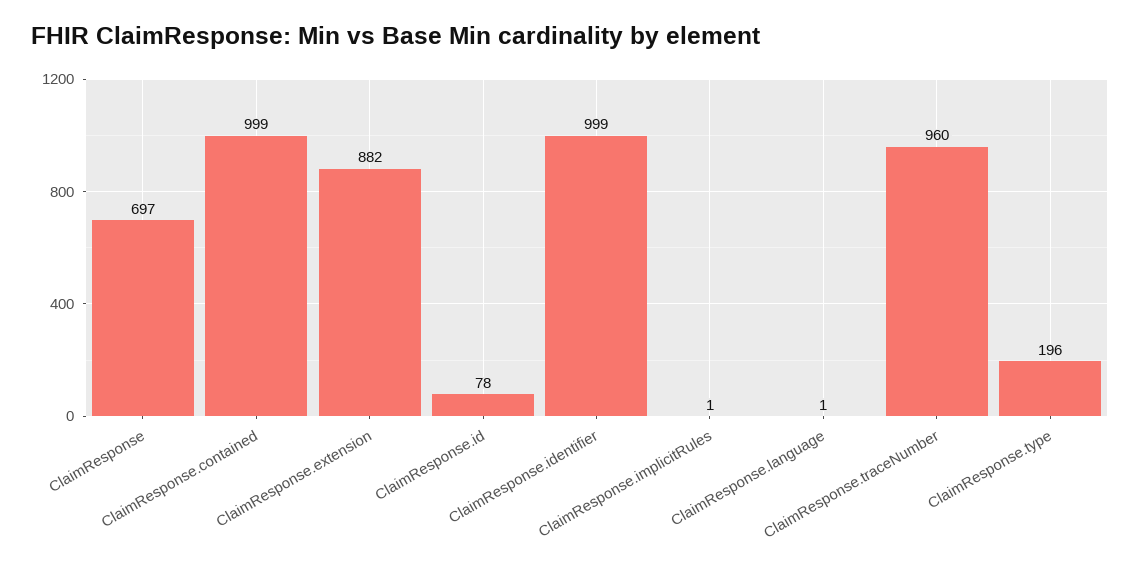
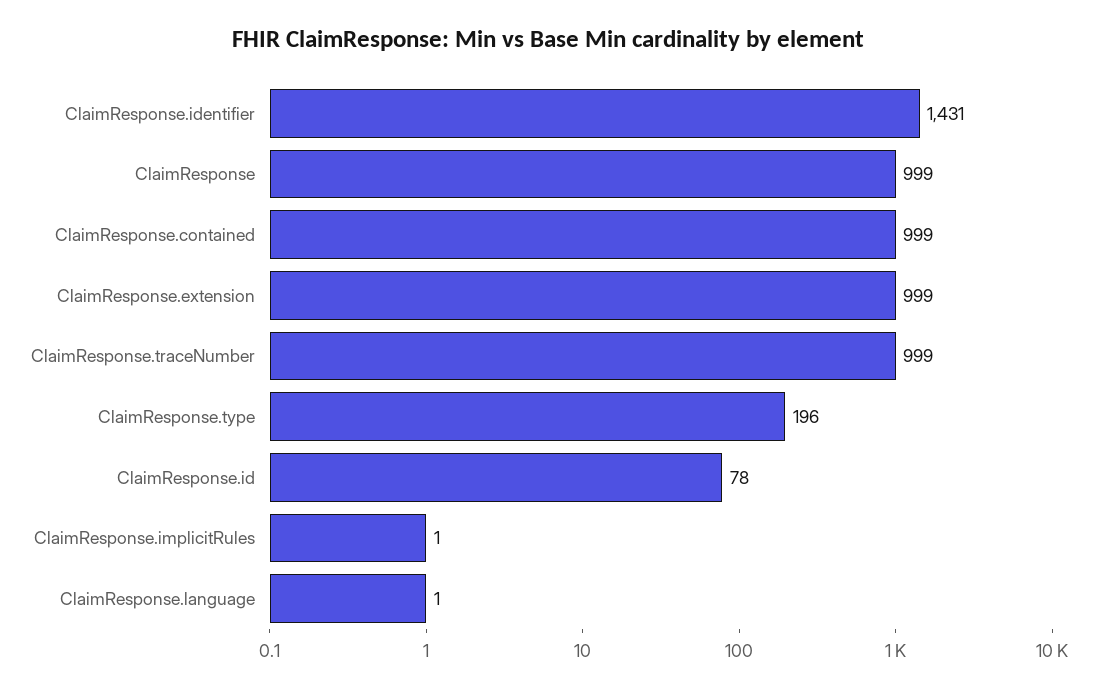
  {
-   "ClaimResponse": 697,
+   "ClaimResponse": 999,
    "ClaimResponse.contained": 999,
-   "ClaimResponse.extension": 882,
+   "ClaimResponse.extension": 999,
    "ClaimResponse.id": 78,
-   "ClaimResponse.identifier": 999,
+   "ClaimResponse.identifier": 1431,
    "ClaimResponse.implicitRules": 1,
    "ClaimResponse.language": 1,
-   "ClaimResponse.traceNumber": 960,
+   "ClaimResponse.traceNumber": 999,
    "ClaimResponse.type": 196
  }

